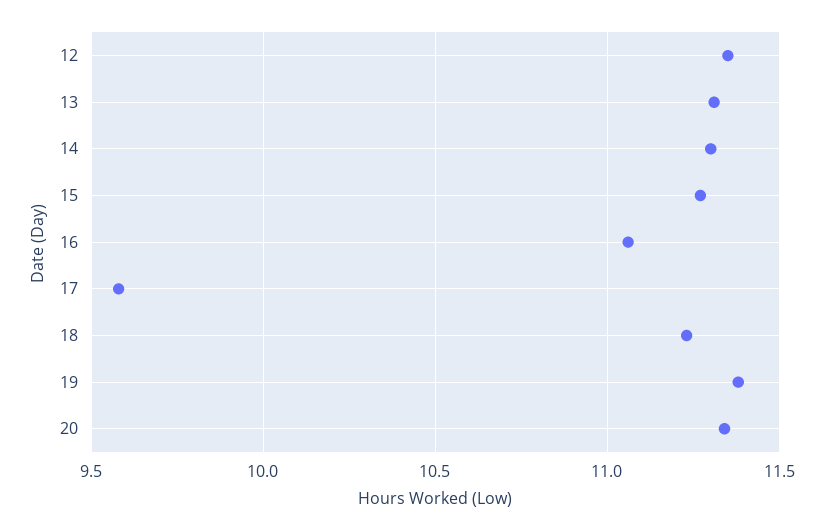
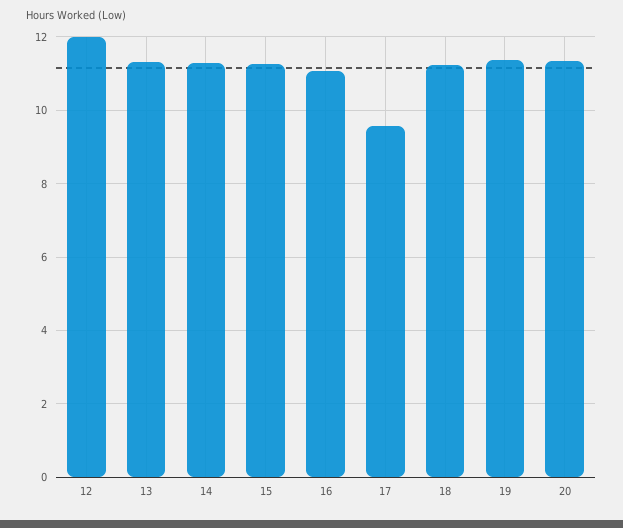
  {
-   "12": 11.35,
+   "12": 12,
    "13": 11.3,
    "14": 11.3,
    "15": 11.25,
    "16": 11.05,
    "17": 9.6,
    "18": 11.25,
    "19": 11.4,
    "20": 11.35
  }

